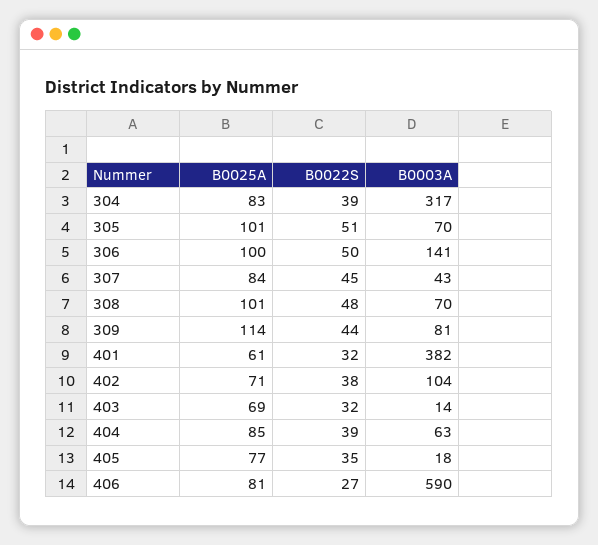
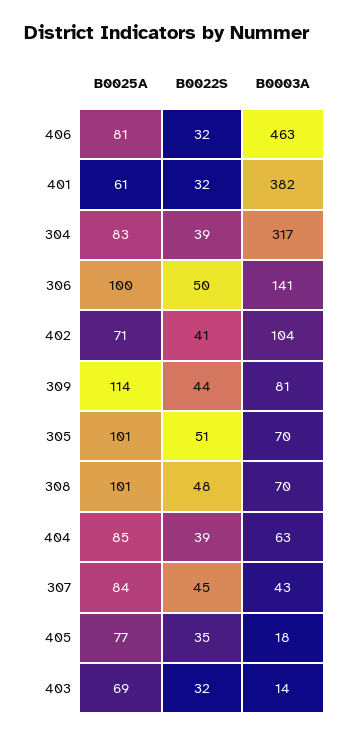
  {
    "B0025A": {
      "304": 83,
      "305": 101,
      "306": 100,
      "307": 84,
      "308": 101,
      "309": 114,
      "401": 61,
      "402": 71,
      "403": 69,
      "404": 85,
      "405": 77,
      "406": 81
    },
    "B0022S": {
      "304": 39,
      "305": 51,
      "306": 50,
      "307": 45,
      "308": 48,
      "309": 44,
      "401": 32,
-     "402": 38,
+     "402": 41,
      "403": 32,
      "404": 39,
      "405": 35,
-     "406": 27
+     "406": 32
    },
    "B0003A": {
      "304": 317,
      "305": 70,
      "306": 141,
      "307": 43,
      "308": 70,
      "309": 81,
      "401": 382,
      "402": 104,
      "403": 14,
      "404": 63,
      "405": 18,
-     "406": 590
+     "406": 463
    }
  }

